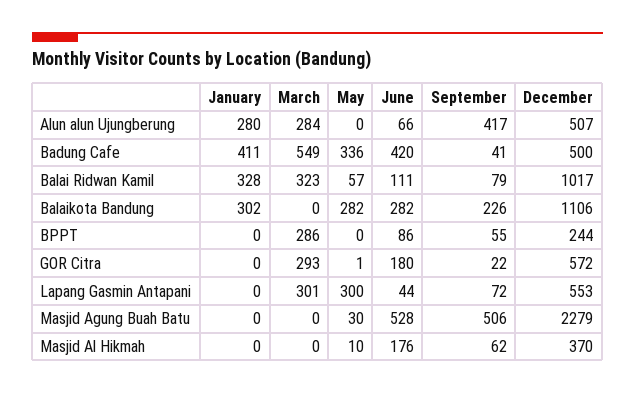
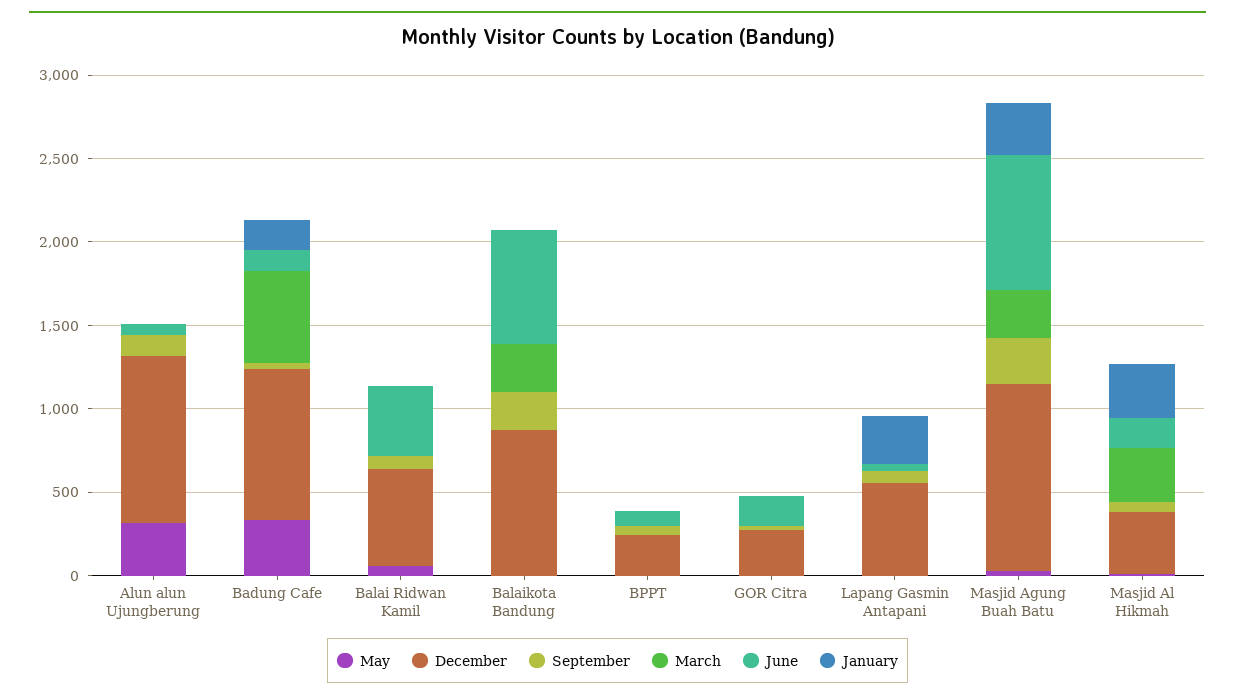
  {
    "January": {
-     "Alun alun Ujungberung": 280,
+     "Alun alun Ujungberung": 0,
-     "Badung Cafe": 411,
+     "Badung Cafe": 200,
-     "Balai Ridwan Kamil": 328,
+     "Balai Ridwan Kamil": 0,
-     "Balaikota Bandung": 302,
+     "Balaikota Bandung": 0,
      "BPPT": 0,
      "GOR Citra": 0,
-     "Lapang Gasmin Antapani": 0,
+     "Lapang Gasmin Antapani": 300,
-     "Masjid Agung Buah Batu": 0,
+     "Masjid Agung Buah Batu": 300,
-     "Masjid Al Hikmah": 0
+     "Masjid Al Hikmah": 300
    },
    "March": {
-     "Alun alun Ujungberung": 284,
+     "Alun alun Ujungberung": 0,
      "Badung Cafe": 549,
-     "Balai Ridwan Kamil": 323,
+     "Balai Ridwan Kamil": 0,
-     "Balaikota Bandung": 0,
+     "Balaikota Bandung": 300,
-     "BPPT": 286,
+     "BPPT": 0,
-     "GOR Citra": 293,
+     "GOR Citra": 0,
-     "Lapang Gasmin Antapani": 301,
+     "Lapang Gasmin Antapani": 0,
-     "Masjid Agung Buah Batu": 0,
+     "Masjid Agung Buah Batu": 300,
-     "Masjid Al Hikmah": 0
+     "Masjid Al Hikmah": 300
    },
    "May": {
-     "Alun alun Ujungberung": 0,
+     "Alun alun Ujungberung": 300,
      "Badung Cafe": 336,
      "Balai Ridwan Kamil": 57,
-     "Balaikota Bandung": 282,
+     "Balaikota Bandung": 0,
      "BPPT": 0,
      "GOR Citra": 1,
-     "Lapang Gasmin Antapani": 300,
+     "Lapang Gasmin Antapani": 0,
      "Masjid Agung Buah Batu": 30,
      "Masjid Al Hikmah": 10
    },
    "June": {
      "Alun alun Ujungberung": 66,
-     "Badung Cafe": 420,
+     "Badung Cafe": 100,
-     "Balai Ridwan Kamil": 111,
+     "Balai Ridwan Kamil": 400,
-     "Balaikota Bandung": 282,
+     "Balaikota Bandung": 700,
      "BPPT": 86,
      "GOR Citra": 180,
      "Lapang Gasmin Antapani": 44,
-     "Masjid Agung Buah Batu": 528,
+     "Masjid Agung Buah Batu": 800,
      "Masjid Al Hikmah": 176
    },
    "September": {
-     "Alun alun Ujungberung": 417,
+     "Alun alun Ujungberung": 100,
      "Badung Cafe": 41,
      "Balai Ridwan Kamil": 79,
      "Balaikota Bandung": 226,
      "BPPT": 55,
      "GOR Citra": 22,
      "Lapang Gasmin Antapani": 72,
-     "Masjid Agung Buah Batu": 506,
+     "Masjid Agung Buah Batu": 300,
      "Masjid Al Hikmah": 62
    },
    "December": {
-     "Alun alun Ujungberung": 507,
+     "Alun alun Ujungberung": 1000,
-     "Badung Cafe": 500,
+     "Badung Cafe": 900,
-     "Balai Ridwan Kamil": 1017,
+     "Balai Ridwan Kamil": 600,
-     "Balaikota Bandung": 1106,
+     "Balaikota Bandung": 900,
      "BPPT": 244,
-     "GOR Citra": 572,
+     "GOR Citra": 300,
      "Lapang Gasmin Antapani": 553,
-     "Masjid Agung Buah Batu": 2279,
+     "Masjid Agung Buah Batu": 1100,
      "Masjid Al Hikmah": 370
    }
  }

